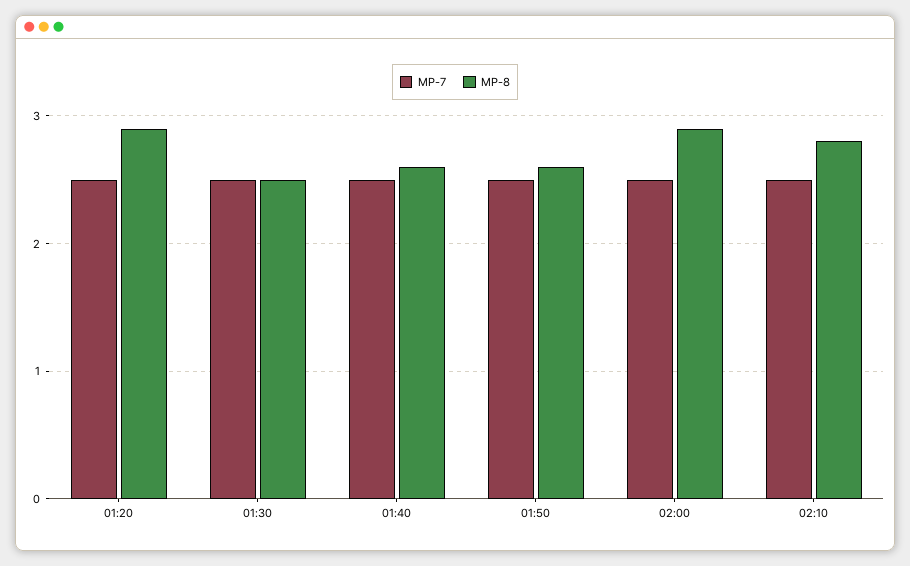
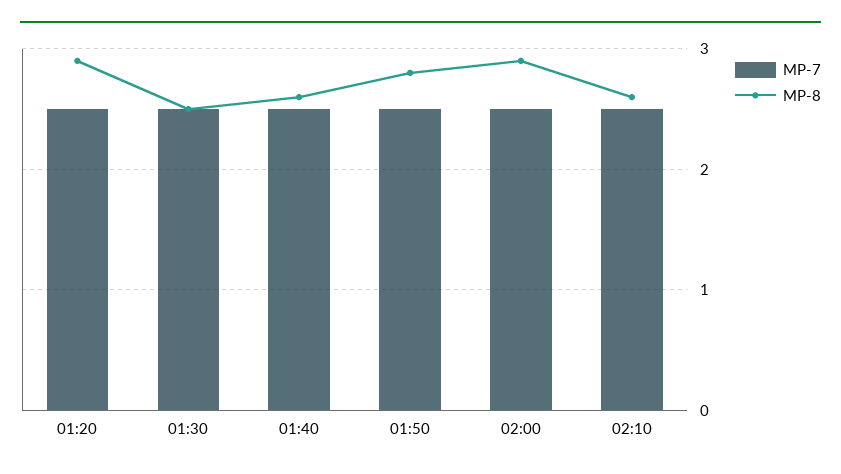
  {
    "MP-7": {
      "01:20": 2.5,
      "01:30": 2.5,
      "01:40": 2.5,
      "01:50": 2.5,
      "02:00": 2.5,
      "02:10": 2.5
    },
    "MP-8": {
      "01:20": 2.9,
      "01:30": 2.5,
      "01:40": 2.6,
-     "01:50": 2.6,
+     "01:50": 2.8,
      "02:00": 2.9,
-     "02:10": 2.8
+     "02:10": 2.6
    }
  }

